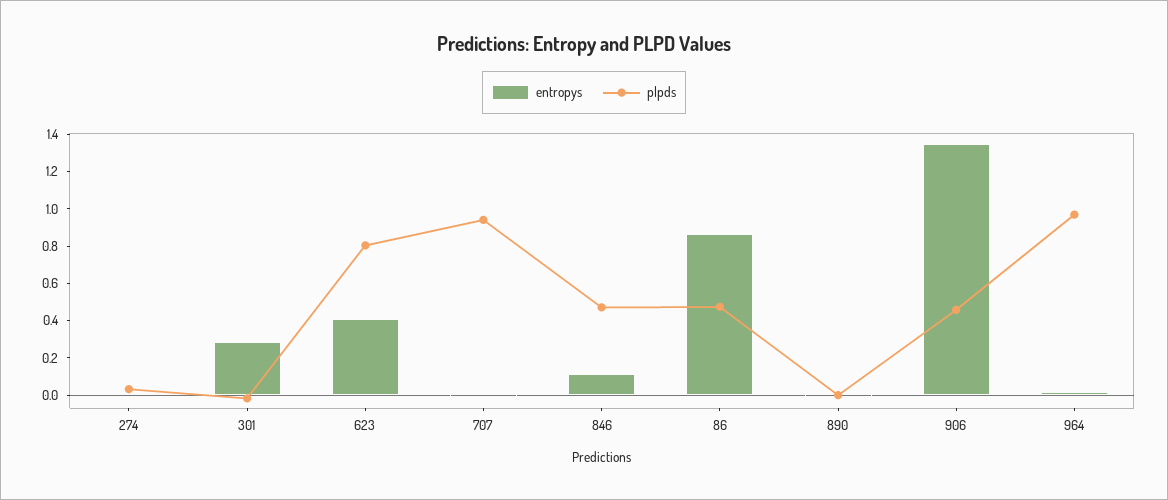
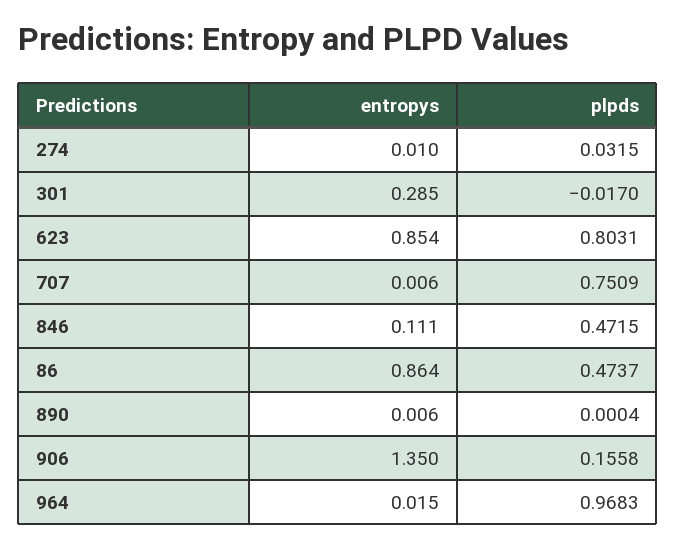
  {
    "entropys": {
      "274": 0.01,
      "301": 0.285,
-     "623": 0.4,
+     "623": 0.854,
      "707": 0.006,
      "846": 0.111,
      "86": 0.864,
      "890": 0.006,
      "906": 1.35,
      "964": 0.015
    },
    "plpds": {
      "274": 0.0315,
      "301": -0.017,
      "623": 0.8031,
-     "707": 0.95,
+     "707": 0.7509,
      "846": 0.4715,
      "86": 0.4737,
      "890": 0.0004,
-     "906": 0.45,
+     "906": 0.1558,
      "964": 0.9683
    }
  }

